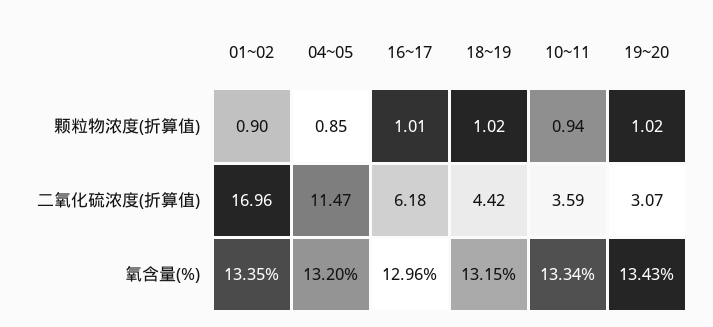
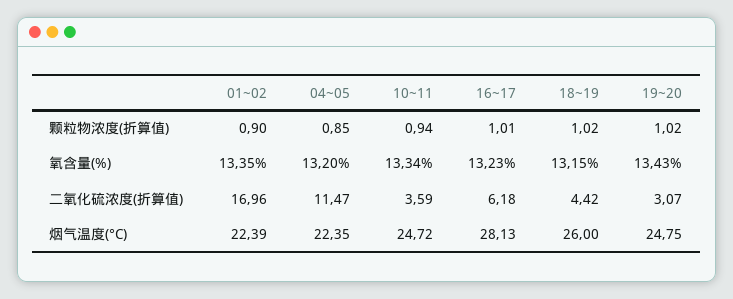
  {
    "01~02": {
      "颗粒物浓度(折算值)": 0.9,
      "二氧化硫浓度(折算值)": 16.96,
-     "氧含量(%)": 13.35
+     "氧含量(%)": 13.35,
+     "烟气温度(°C)": 22.39
    },
    "04~05": {
      "颗粒物浓度(折算值)": 0.85,
      "二氧化硫浓度(折算值)": 11.47,
-     "氧含量(%)": 13.2
+     "氧含量(%)": 13.2,
+     "烟气温度(°C)": 22.35
    },
    "16~17": {
      "颗粒物浓度(折算值)": 1.01,
      "二氧化硫浓度(折算值)": 6.18,
-     "氧含量(%)": 12.96
+     "氧含量(%)": 13.23,
+     "烟气温度(°C)": 28.13
    },
    "18~19": {
      "颗粒物浓度(折算值)": 1.02,
      "二氧化硫浓度(折算值)": 4.42,
-     "氧含量(%)": 13.15
+     "氧含量(%)": 13.15,
+     "烟气温度(°C)": 26
    },
    "10~11": {
      "颗粒物浓度(折算值)": 0.94,
      "二氧化硫浓度(折算值)": 3.59,
-     "氧含量(%)": 13.34
+     "氧含量(%)": 13.34,
+     "烟气温度(°C)": 24.72
    },
    "19~20": {
      "颗粒物浓度(折算值)": 1.02,
      "二氧化硫浓度(折算值)": 3.07,
-     "氧含量(%)": 13.43
+     "氧含量(%)": 13.43,
+     "烟气温度(°C)": 24.75
    }
  }

